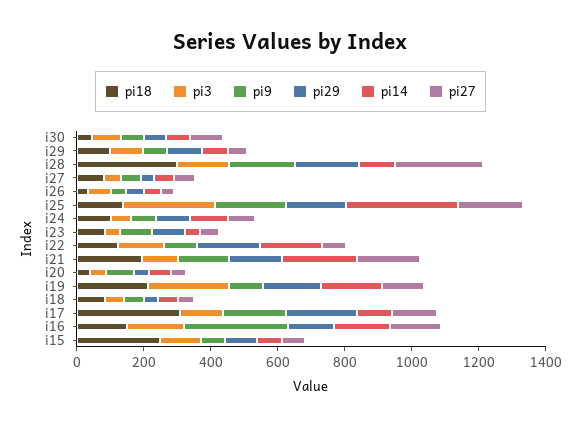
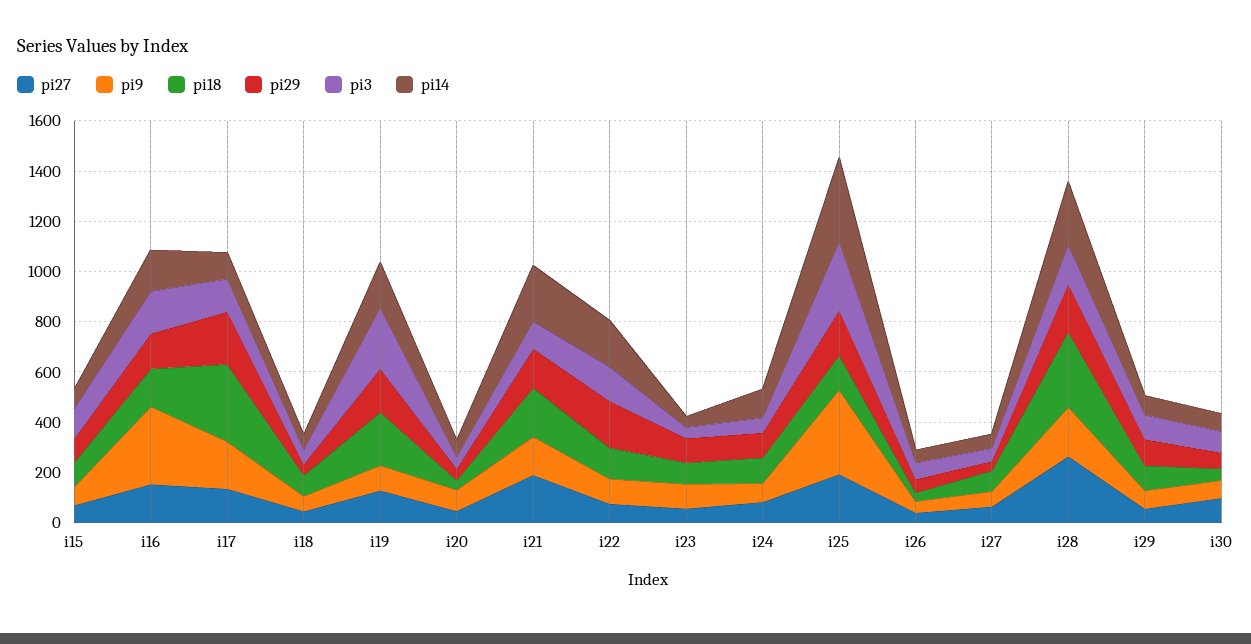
  {
    "pi18": {
      "i30": 50,
      "i29": 100,
      "i28": 300,
      "i27": 100,
      "i26": 50,
      "i25": 150,
      "i24": 100,
      "i23": 100,
      "i22": 100,
      "i21": 200,
      "i20": 50,
      "i19": 200,
      "i18": 100,
      "i17": 300,
      "i16": 150,
-     "i15": 250
+     "i15": 100
    },
    "pi3": {
      "i30": 100,
      "i29": 100,
      "i28": 150,
      "i27": 50,
      "i26": 50,
      "i25": 250,
      "i24": 50,
      "i23": 50,
      "i22": 150,
      "i21": 100,
      "i20": 50,
      "i19": 250,
      "i18": 50,
      "i17": 150,
      "i16": 150,
      "i15": 100
    },
    "pi9": {
      "i30": 50,
      "i29": 50,
      "i28": 200,
      "i27": 50,
      "i26": 50,
-     "i25": 200,
+     "i25": 350,
      "i24": 100,
      "i23": 100,
      "i22": 100,
      "i21": 150,
      "i20": 100,
      "i19": 100,
      "i18": 50,
      "i17": 200,
      "i16": 300,
      "i15": 50
    },
    "pi29": {
      "i30": 50,
      "i29": 100,
      "i28": 200,
      "i27": 50,
      "i26": 50,
      "i25": 200,
      "i24": 100,
      "i23": 100,
      "i22": 200,
      "i21": 150,
      "i20": 50,
      "i19": 150,
      "i18": 50,
      "i17": 200,
      "i16": 150,
      "i15": 100
    },
    "pi14": {
      "i30": 50,
      "i29": 100,
-     "i28": 100,
+     "i28": 250,
      "i27": 50,
      "i26": 50,
      "i25": 350,
      "i24": 100,
      "i23": 50,
      "i22": 200,
      "i21": 200,
      "i20": 50,
      "i19": 200,
      "i18": 50,
      "i17": 100,
      "i16": 150,
      "i15": 100
    },
    "pi27": {
      "i30": 100,
      "i29": 50,
      "i28": 250,
      "i27": 50,
      "i26": 50,
      "i25": 200,
      "i24": 100,
      "i23": 50,
      "i22": 50,
      "i21": 200,
      "i20": 50,
      "i19": 150,
      "i18": 50,
      "i17": 150,
      "i16": 150,
      "i15": 50
    }
  }

